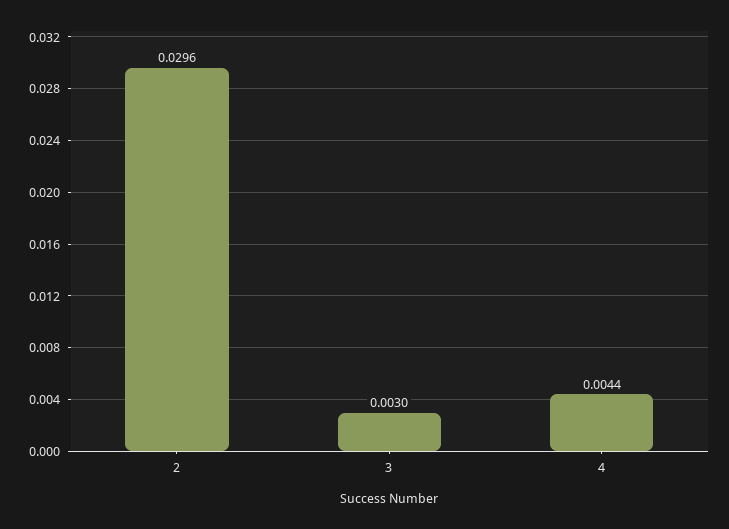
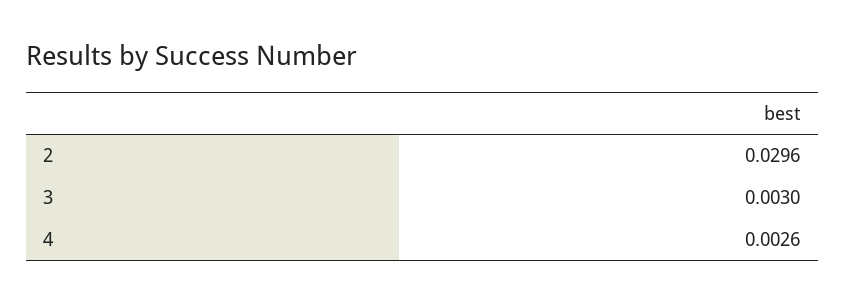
  {
    "2": 0.0296,
    "3": 0.003,
-   "4": 0.0044
+   "4": 0.0026
  }

